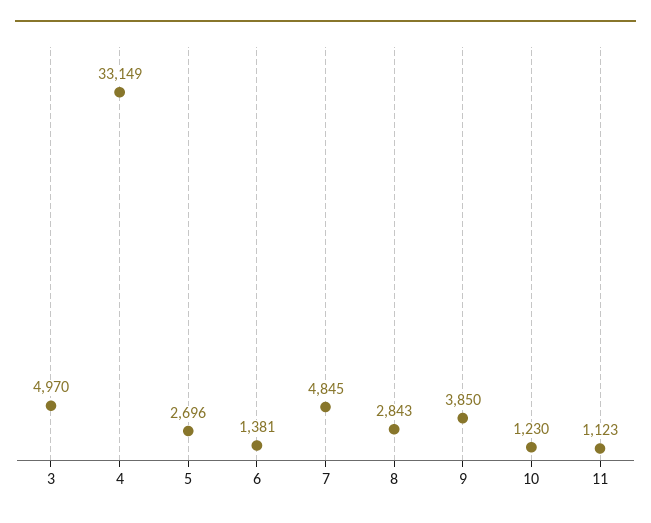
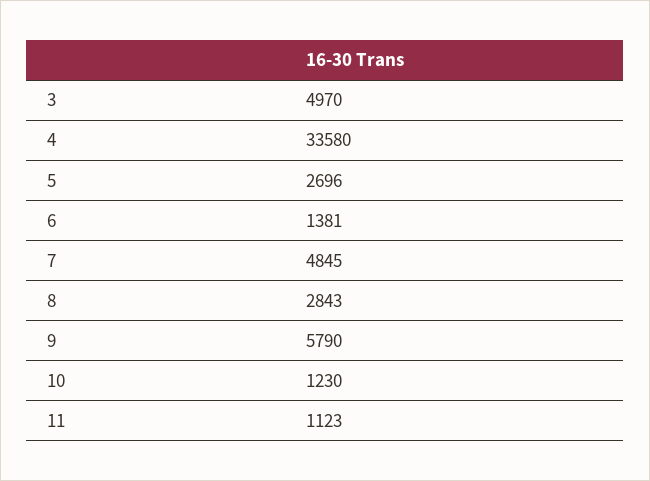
  {
    "3": 4970,
-   "4": 33149,
+   "4": 33580,
    "5": 2696,
    "6": 1381,
    "7": 4845,
    "8": 2843,
-   "9": 3850,
+   "9": 5790,
    "10": 1230,
    "11": 1123
  }

